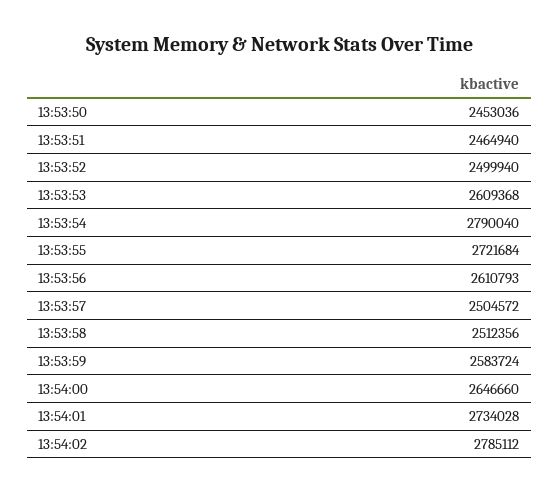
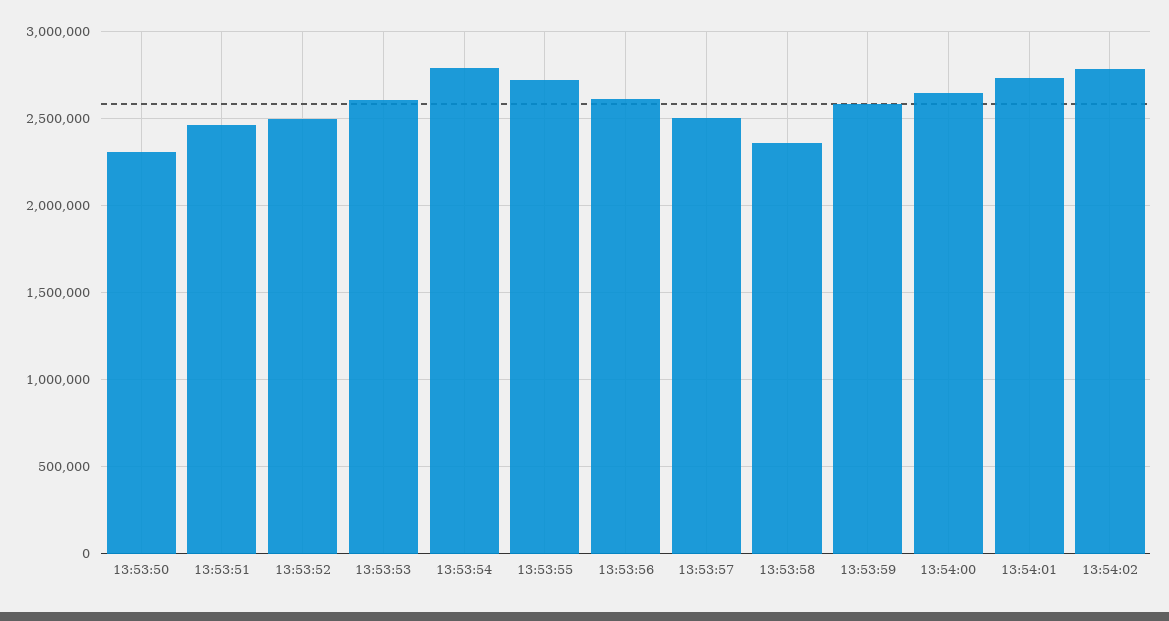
  {
-   "13:53:50": 2453036,
+   "13:53:50": 2300000,
    "13:53:51": 2464940,
    "13:53:52": 2499940,
    "13:53:53": 2609368,
    "13:53:54": 2790040,
    "13:53:55": 2721684,
    "13:53:56": 2610793,
    "13:53:57": 2504572,
-   "13:53:58": 2512356,
+   "13:53:58": 2350000,
    "13:53:59": 2583724,
    "13:54:00": 2646660,
    "13:54:01": 2734028,
    "13:54:02": 2785112
  }

